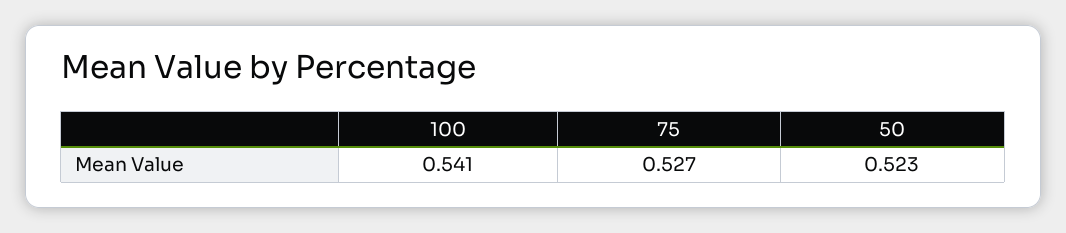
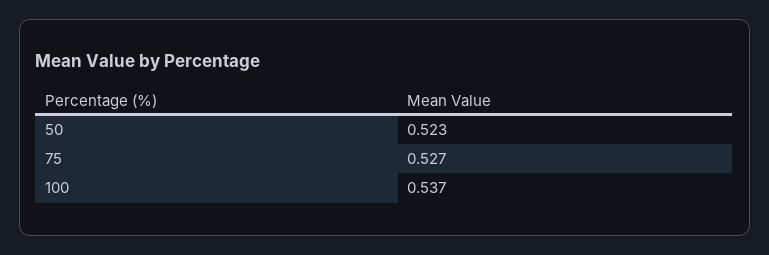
  {
-   "100": 0.541,
+   "100": 0.537,
    "75": 0.527,
    "50": 0.523
  }

